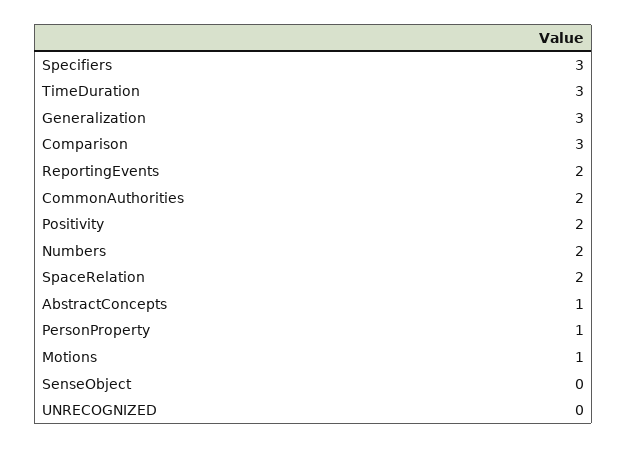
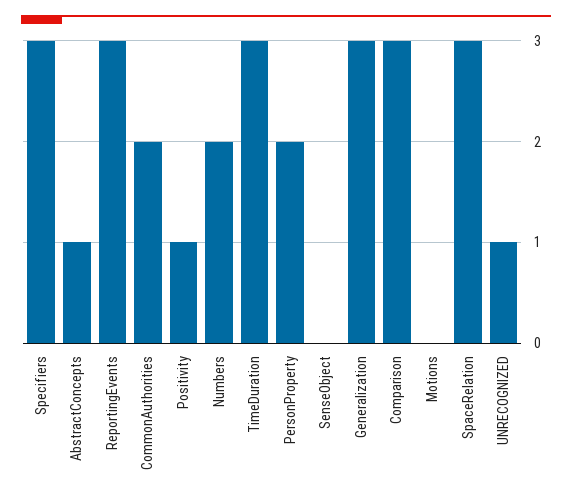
  {
    "Specifiers": 3,
    "TimeDuration": 3,
    "Generalization": 3,
    "Comparison": 3,
-   "ReportingEvents": 2,
+   "ReportingEvents": 3,
    "CommonAuthorities": 2,
-   "Positivity": 2,
+   "Positivity": 1,
    "Numbers": 2,
-   "SpaceRelation": 2,
+   "SpaceRelation": 3,
    "AbstractConcepts": 1,
-   "PersonProperty": 1,
+   "PersonProperty": 2,
-   "Motions": 1,
+   "Motions": 0,
    "SenseObject": 0,
-   "UNRECOGNIZED": 0
+   "UNRECOGNIZED": 1
  }

